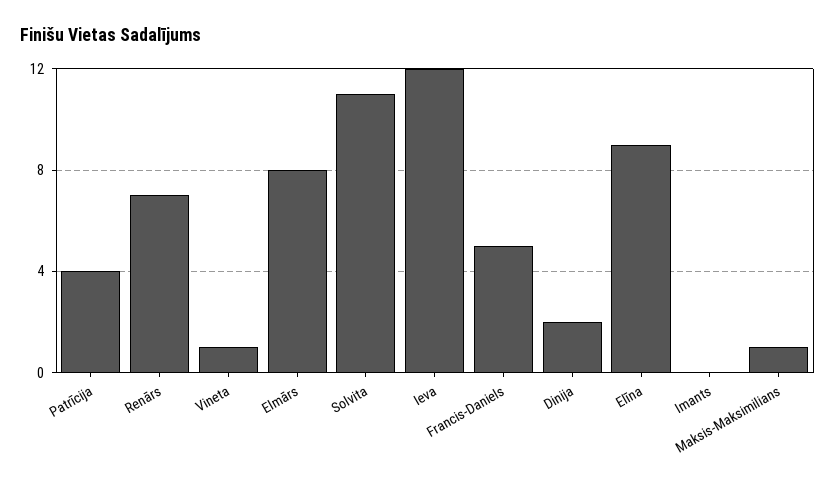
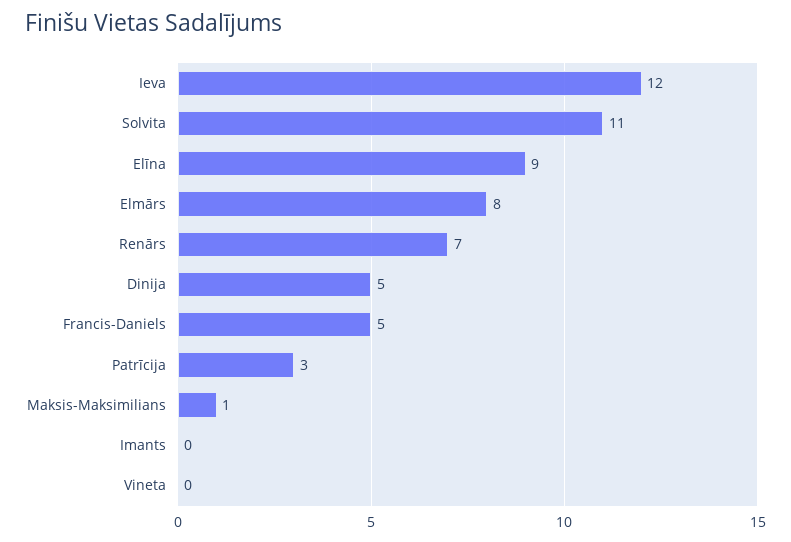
  {
-   "Patrīcija": 4,
+   "Patrīcija": 3,
    "Renārs": 7,
-   "Vineta": 1,
+   "Vineta": 0,
    "Elmārs": 8,
    "Solvita": 11,
    "Ieva": 12,
    "Francis-Daniels": 5,
-   "Dinija": 2,
+   "Dinija": 5,
    "Elīna": 9,
    "Imants": 0,
    "Maksis-Maksimilians": 1
  }

